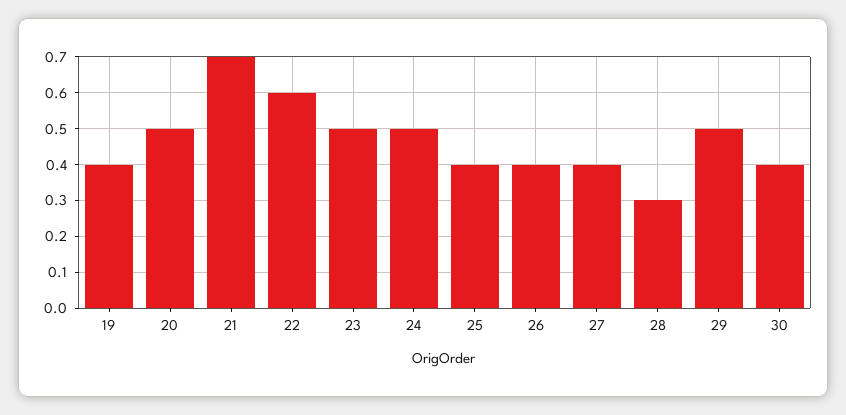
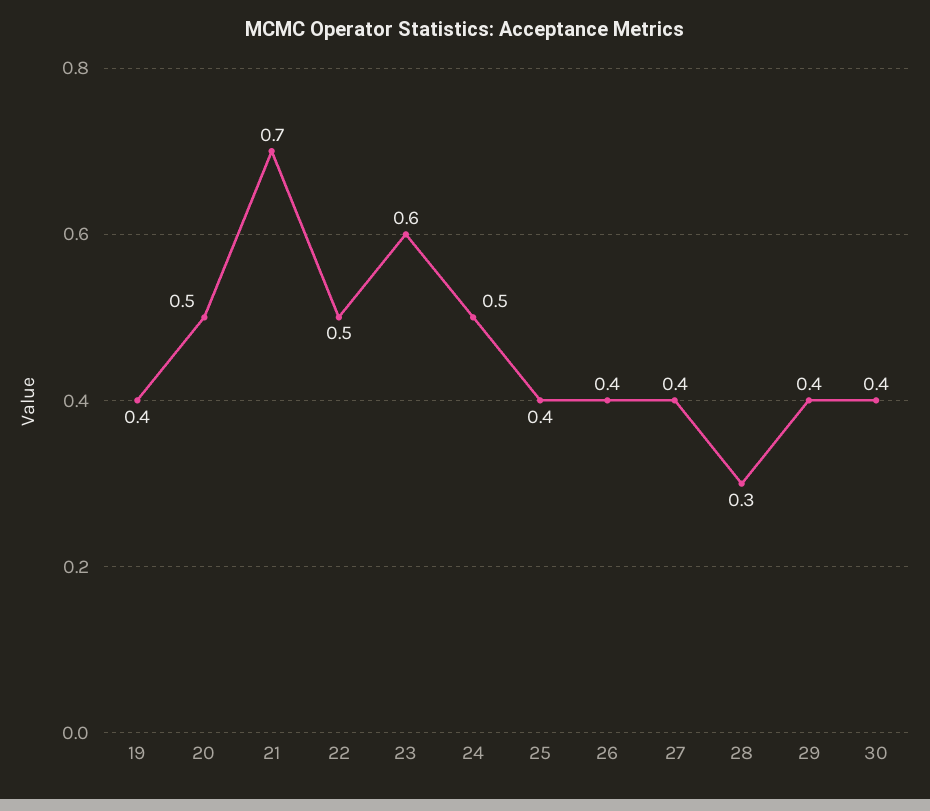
  {
    "19": 0.4,
    "20": 0.5,
    "21": 0.7,
-   "22": 0.6,
+   "22": 0.5,
-   "23": 0.5,
+   "23": 0.6,
    "24": 0.5,
    "25": 0.4,
    "26": 0.4,
    "27": 0.4,
    "28": 0.3,
-   "29": 0.5,
+   "29": 0.4,
    "30": 0.4
  }

